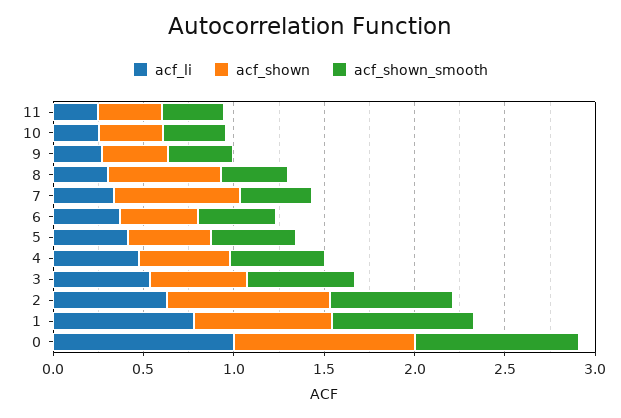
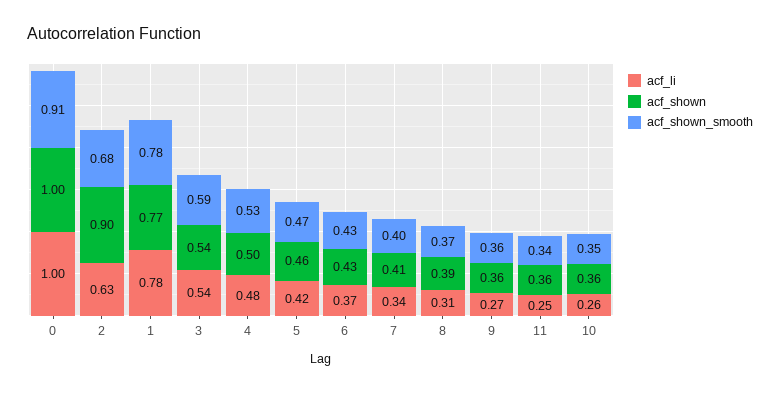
  {
    "acf_li": {
      "11": 0.25,
      "10": 0.26,
      "9": 0.27,
      "8": 0.31,
      "7": 0.34,
      "6": 0.37,
      "5": 0.42,
      "4": 0.48,
      "3": 0.54,
      "2": 0.63,
      "1": 0.78,
      "0": 1
    },
    "acf_shown": {
      "11": 0.36,
      "10": 0.36,
      "9": 0.36,
-     "8": 0.6,
+     "8": 0.39,
-     "7": 0.7,
+     "7": 0.41,
      "6": 0.43,
      "5": 0.46,
      "4": 0.5,
      "3": 0.54,
      "2": 0.9,
      "1": 0.77,
      "0": 1
    },
    "acf_shown_smooth": {
      "11": 0.34,
      "10": 0.35,
      "9": 0.36,
      "8": 0.37,
      "7": 0.4,
      "6": 0.43,
      "5": 0.47,
      "4": 0.53,
      "3": 0.59,
      "2": 0.68,
      "1": 0.78,
      "0": 0.91
    }
  }

